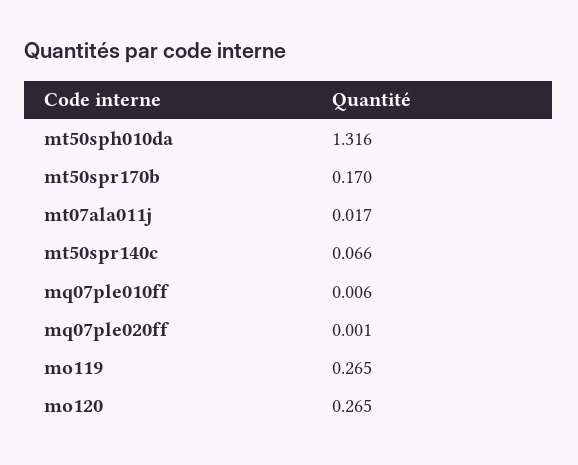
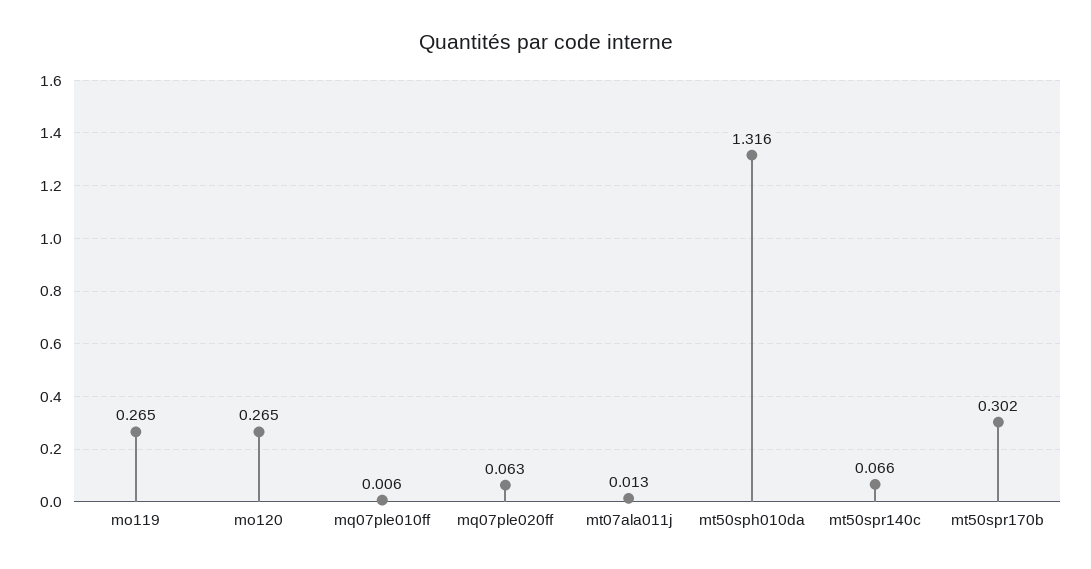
  {
    "mt50sph010da": 1.316,
-   "mt50spr170b": 0.17,
+   "mt50spr170b": 0.302,
-   "mt07ala011j": 0.017,
+   "mt07ala011j": 0.013,
    "mt50spr140c": 0.066,
    "mq07ple010ff": 0.006,
-   "mq07ple020ff": 0.001,
+   "mq07ple020ff": 0.063,
    "mo119": 0.265,
    "mo120": 0.265
  }

